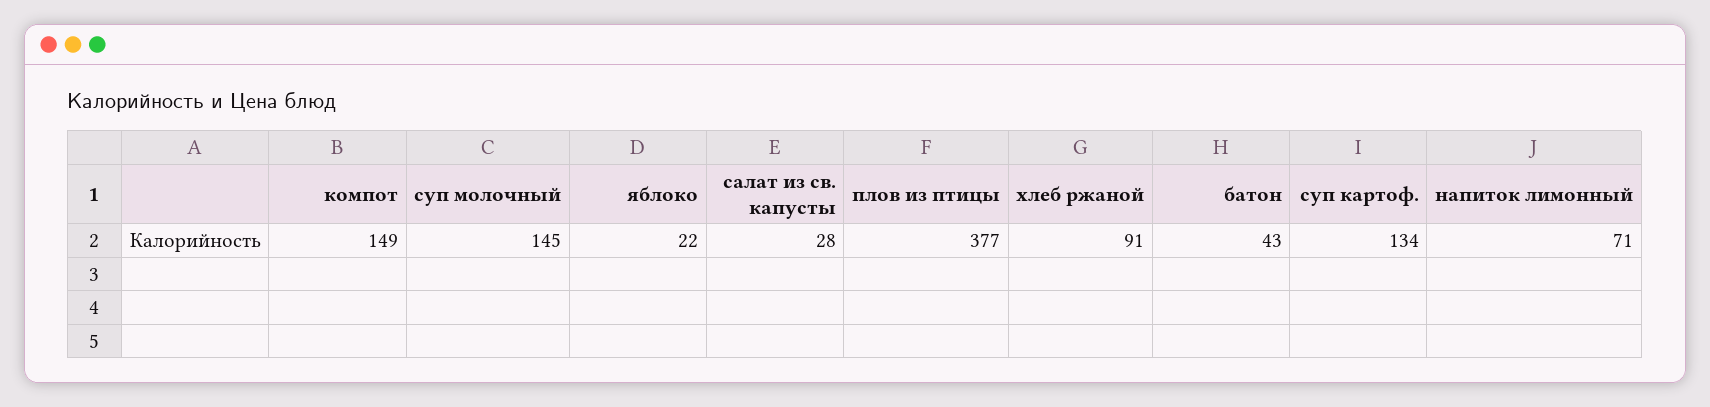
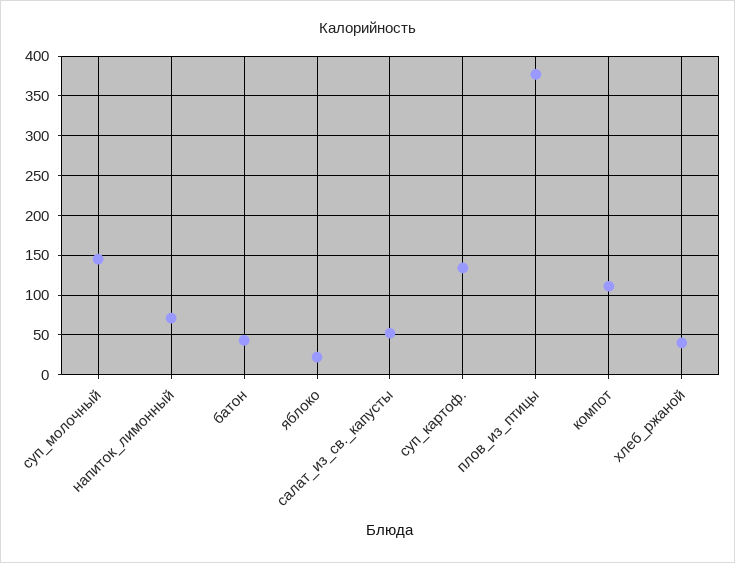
  {
-   "компот": 149,
+   "компот": 110,
    "суп молочный": 145,
    "яблоко": 22,
-   "салат из св. капусты": 28,
+   "салат из св. капусты": 50,
    "плов из птицы": 377,
-   "хлеб ржаной": 91,
+   "хлеб ржаной": 40,
    "батон": 43,
    "суп картоф.": 134,
    "напиток лимонный": 71
  }

